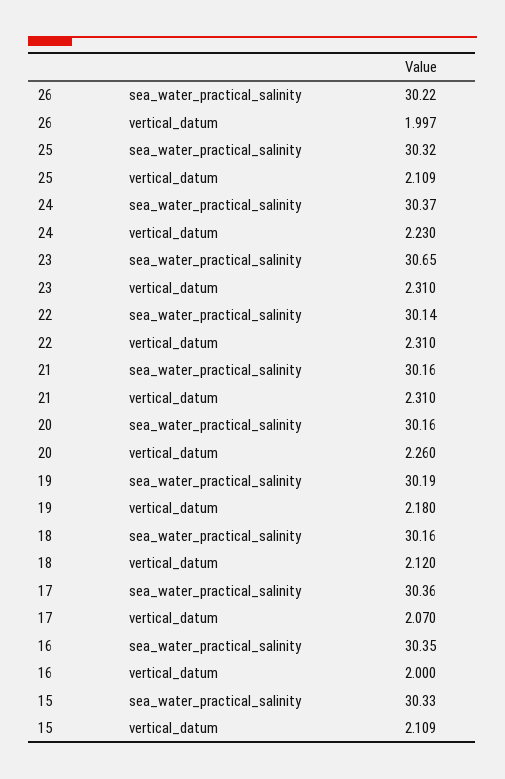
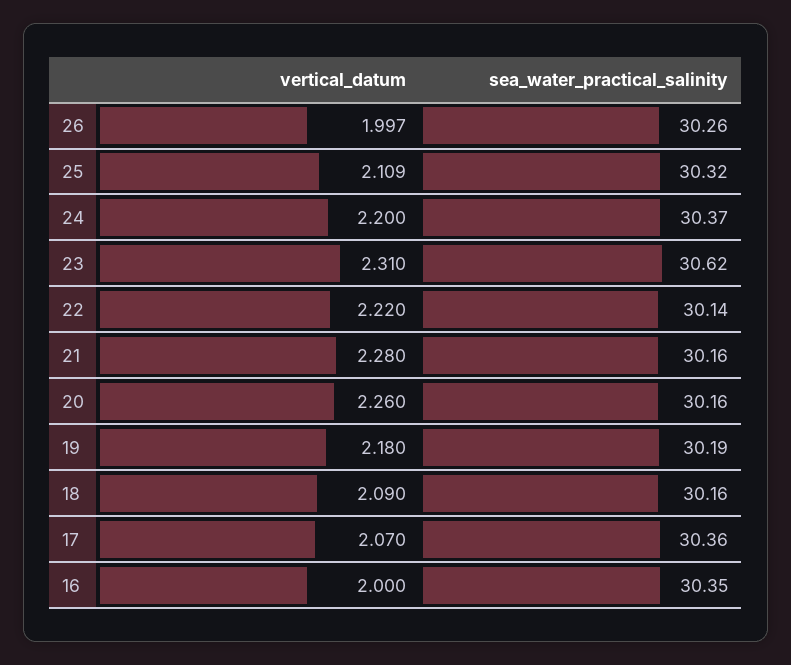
  {
    "26": {
-     "sea_water_practical_salinity": 30.22,
+     "sea_water_practical_salinity": 30.26,
      "vertical_datum": 1.997
    },
    "25": {
      "sea_water_practical_salinity": 30.32,
      "vertical_datum": 2.109
    },
    "24": {
      "sea_water_practical_salinity": 30.37,
-     "vertical_datum": 2.23
+     "vertical_datum": 2.2
    },
    "23": {
-     "sea_water_practical_salinity": 30.65,
+     "sea_water_practical_salinity": 30.62,
      "vertical_datum": 2.31
    },
    "22": {
      "sea_water_practical_salinity": 30.14,
-     "vertical_datum": 2.31
+     "vertical_datum": 2.22
    },
    "21": {
      "sea_water_practical_salinity": 30.16,
-     "vertical_datum": 2.31
+     "vertical_datum": 2.28
    },
    "20": {
      "sea_water_practical_salinity": 30.16,
      "vertical_datum": 2.26
    },
    "19": {
      "sea_water_practical_salinity": 30.19,
      "vertical_datum": 2.18
    },
    "18": {
      "sea_water_practical_salinity": 30.16,
-     "vertical_datum": 2.12
+     "vertical_datum": 2.09
    },
    "17": {
      "sea_water_practical_salinity": 30.36,
      "vertical_datum": 2.07
    },
    "16": {
      "sea_water_practical_salinity": 30.35,
      "vertical_datum": 2
-   },
+   }
-   "15": {
-     "sea_water_practical_salinity": 30.33,
-     "vertical_datum": 2.109
-   }
  }

